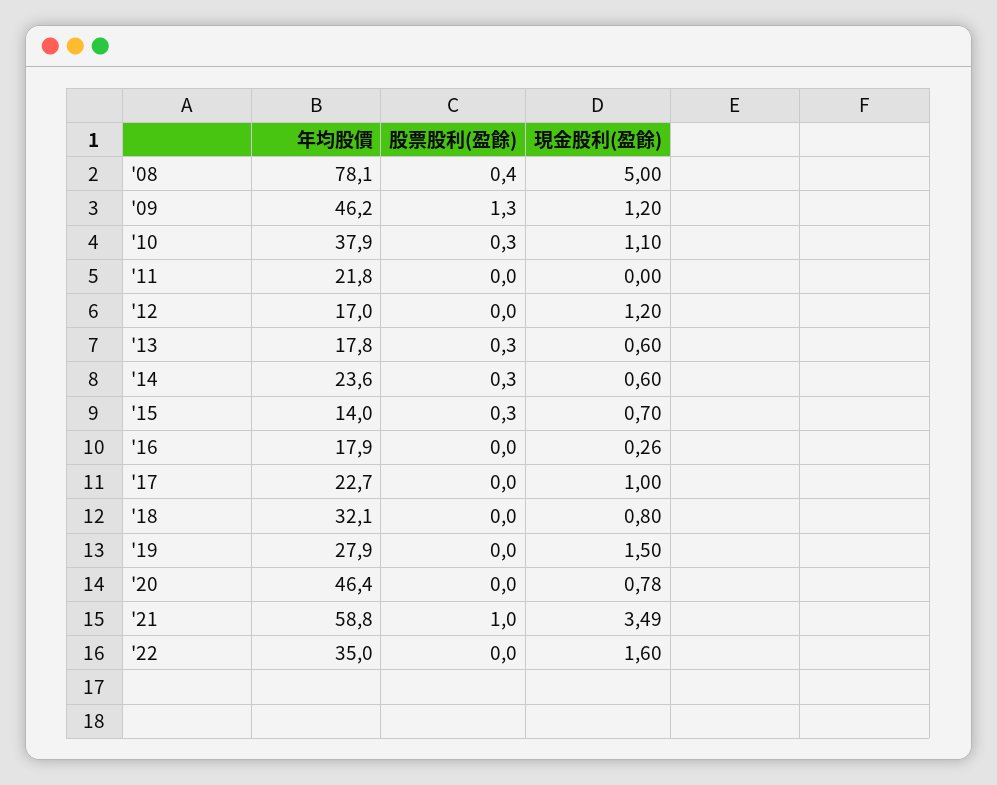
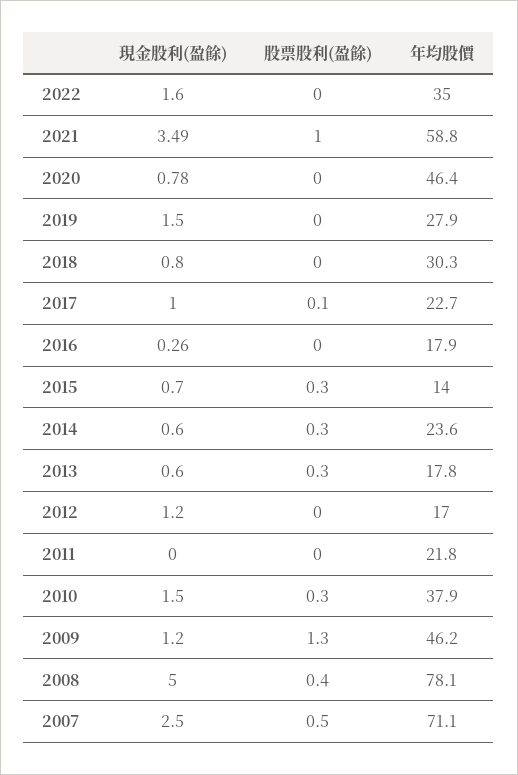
  {
    "年均股價": {
      "'08": 78.1,
      "'09": 46.2,
      "'10": 37.9,
      "'11": 21.8,
      "'12": 17,
      "'13": 17.8,
      "'14": 23.6,
      "'15": 14,
      "'16": 17.9,
      "'17": 22.7,
-     "'18": 32.1,
+     "'18": 30.3,
      "'19": 27.9,
      "'20": 46.4,
      "'21": 58.8,
-     "'22": 35
+     "'22": 35,
+     "2007": 71.1
    },
    "股票股利(盈餘)": {
      "'08": 0.4,
      "'09": 1.3,
      "'10": 0.3,
      "'11": 0,
      "'12": 0,
      "'13": 0.3,
      "'14": 0.3,
      "'15": 0.3,
      "'16": 0,
-     "'17": 0,
+     "'17": 0.1,
      "'18": 0,
      "'19": 0,
      "'20": 0,
      "'21": 1,
-     "'22": 0
+     "'22": 0,
+     "2007": 0.5
    },
    "現金股利(盈餘)": {
      "'08": 5,
      "'09": 1.2,
-     "'10": 1.1,
+     "'10": 1.5,
      "'11": 0,
      "'12": 1.2,
      "'13": 0.6,
      "'14": 0.6,
      "'15": 0.7,
      "'16": 0.26,
      "'17": 1,
      "'18": 0.8,
      "'19": 1.5,
      "'20": 0.78,
      "'21": 3.49,
-     "'22": 1.6
+     "'22": 1.6,
+     "2007": 2.5
    }
  }

